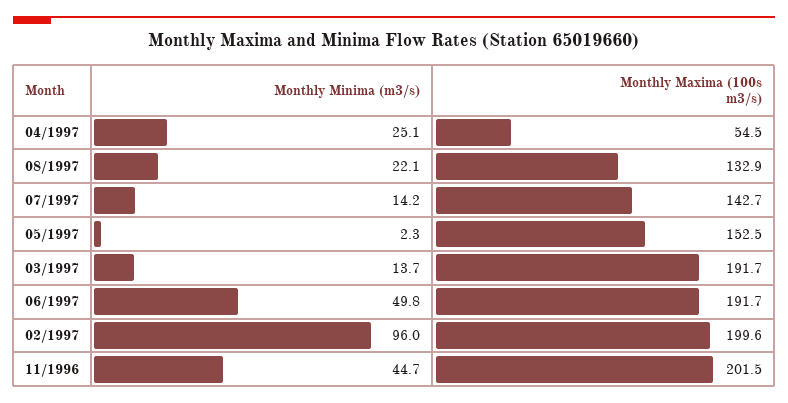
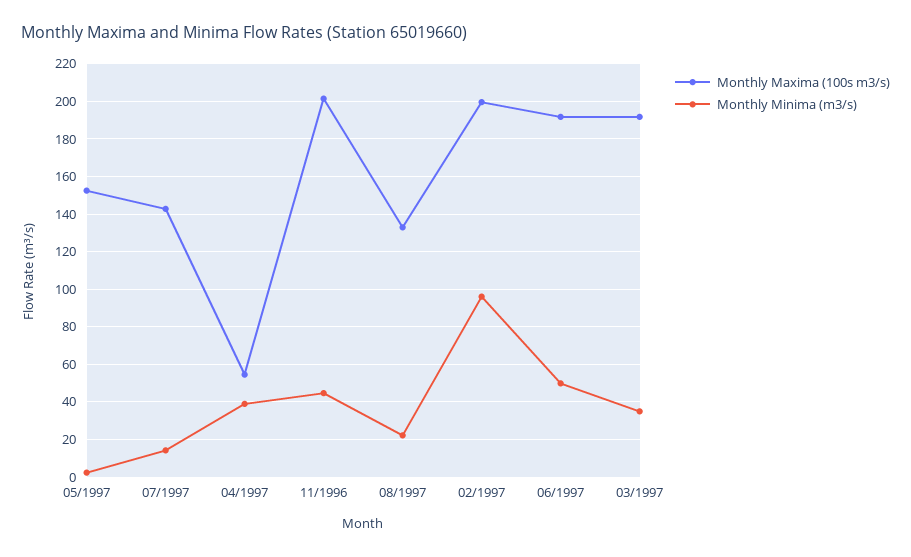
  {
    "Monthly Minima (m3/s)": {
-     "04/1997": 25.1,
+     "04/1997": 40,
      "08/1997": 22.1,
      "07/1997": 14.2,
      "05/1997": 2.3,
-     "03/1997": 13.7,
+     "03/1997": 35,
      "06/1997": 49.8,
      "02/1997": 96,
      "11/1996": 44.7
    },
    "Monthly Maxima (100s m3/s)": {
      "04/1997": 54.5,
      "08/1997": 132.9,
      "07/1997": 142.7,
      "05/1997": 152.5,
      "03/1997": 191.7,
      "06/1997": 191.7,
      "02/1997": 199.6,
      "11/1996": 201.5
    }
  }

